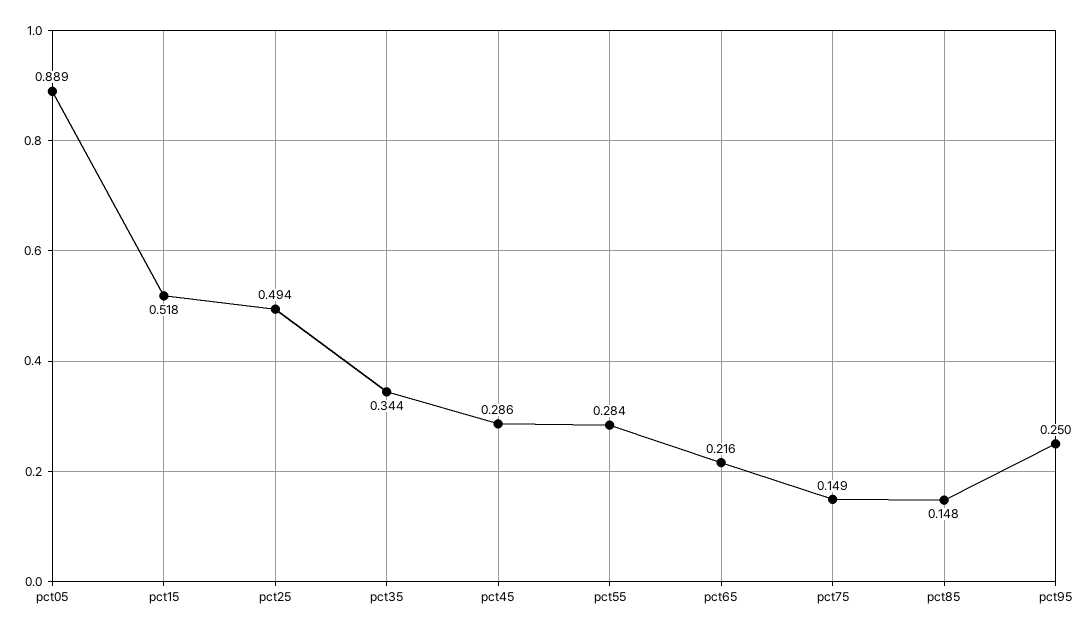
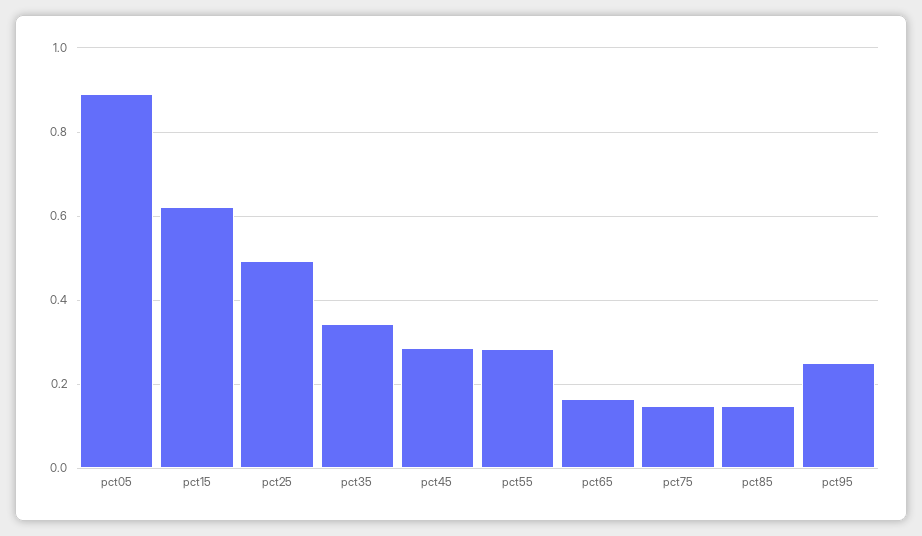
  {
    "pct05": 0.889,
-   "pct15": 0.518,
+   "pct15": 0.62,
    "pct25": 0.494,
    "pct35": 0.344,
    "pct45": 0.286,
    "pct55": 0.284,
-   "pct65": 0.216,
+   "pct65": 0.16,
    "pct75": 0.149,
    "pct85": 0.148,
    "pct95": 0.25
  }

